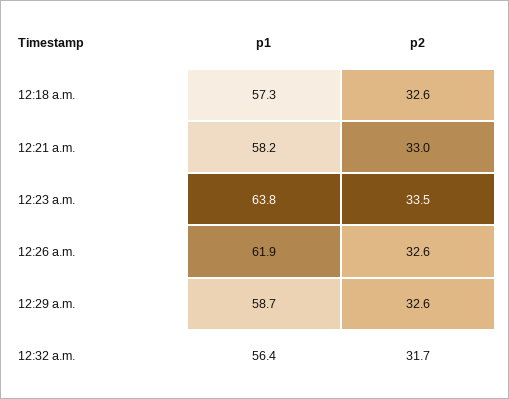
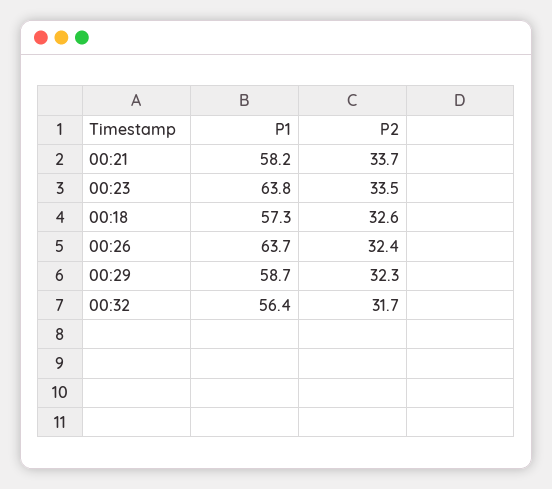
  {
    "p1": {
      "12:18 a.m.": 57.3,
      "12:21 a.m.": 58.2,
      "12:23 a.m.": 63.8,
-     "12:26 a.m.": 61.9,
+     "12:26 a.m.": 63.7,
      "12:29 a.m.": 58.7,
      "12:32 a.m.": 56.4
    },
    "p2": {
      "12:18 a.m.": 32.6,
-     "12:21 a.m.": 33,
+     "12:21 a.m.": 33.7,
      "12:23 a.m.": 33.5,
-     "12:26 a.m.": 32.6,
+     "12:26 a.m.": 32.4,
-     "12:29 a.m.": 32.6,
+     "12:29 a.m.": 32.3,
      "12:32 a.m.": 31.7
    }
  }

